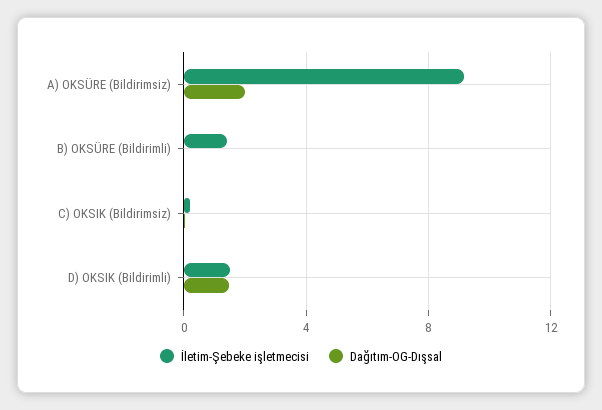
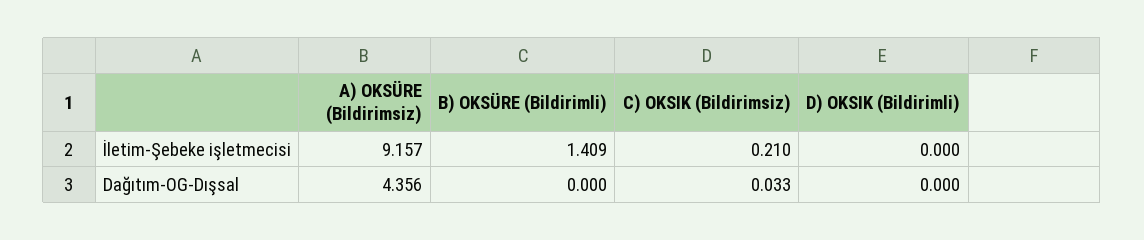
  {
    "İletim-Şebeke işletmecisi": {
      "A) OKSÜRE (Bildirimsiz)": 9.157,
      "B) OKSÜRE (Bildirimli)": 1.409,
      "C) OKSIK (Bildirimsiz)": 0.21,
-     "D) OKSIK (Bildirimli)": 1.5
+     "D) OKSIK (Bildirimli)": 0
    },
    "Dağıtım-OG-Dışsal": {
-     "A) OKSÜRE (Bildirimsiz)": 2,
+     "A) OKSÜRE (Bildirimsiz)": 4.356,
      "B) OKSÜRE (Bildirimli)": 0,
      "C) OKSIK (Bildirimsiz)": 0.033,
-     "D) OKSIK (Bildirimli)": 1.5
+     "D) OKSIK (Bildirimli)": 0
    }
  }

